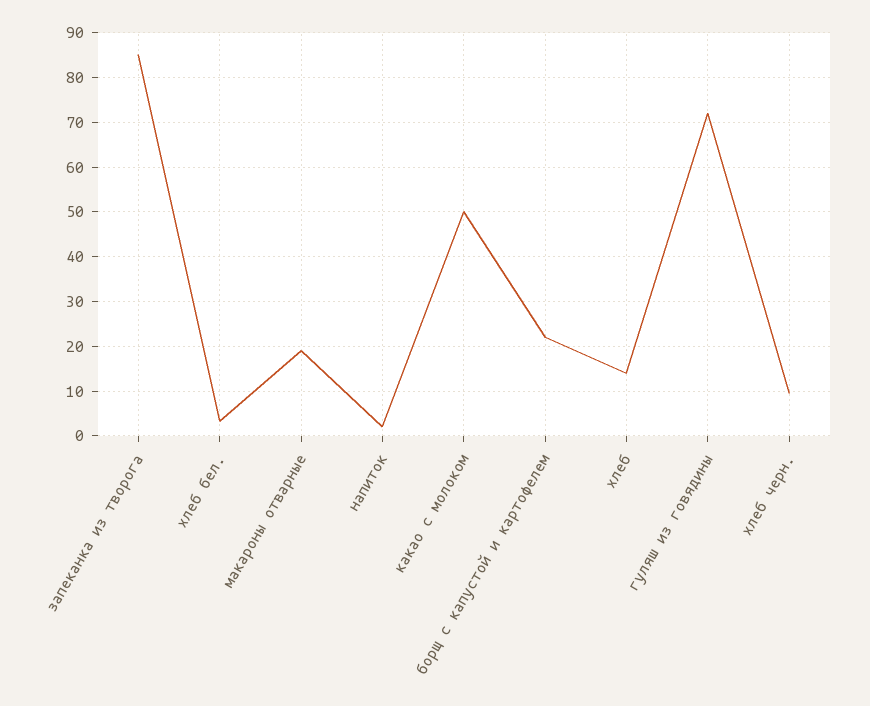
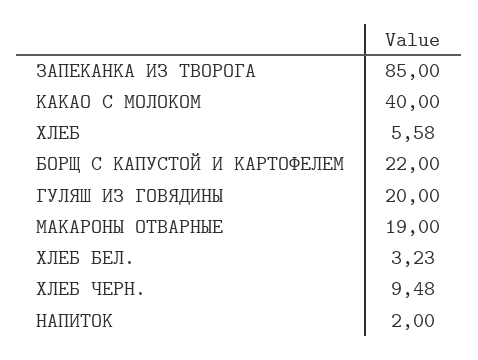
  {
    "запеканка из творога": 85,
    "хлеб бел.": 3.23,
    "макароны отварные": 19,
    "напиток": 2,
-   "какао с молоком": 50,
+   "какао с молоком": 40,
    "борщ с капустой и картофелем": 22,
-   "хлеб": 14,
+   "хлеб": 5.58,
-   "гуляш из говядины": 72,
+   "гуляш из говядины": 20,
    "хлеб черн.": 9.48
  }

